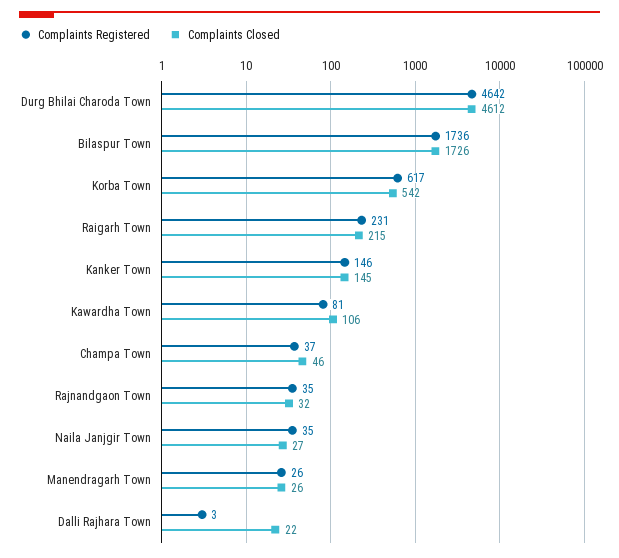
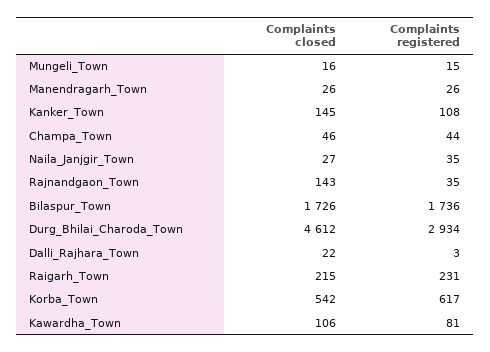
  {
    "Complaints Registered": {
-     "Durg Bhilai Charoda Town": 4642,
+     "Durg Bhilai Charoda Town": 2934,
      "Bilaspur Town": 1736,
      "Korba Town": 617,
      "Raigarh Town": 231,
-     "Kanker Town": 146,
+     "Kanker Town": 108,
      "Kawardha Town": 81,
-     "Champa Town": 37,
+     "Champa Town": 44,
      "Rajnandgaon Town": 35,
      "Naila Janjgir Town": 35,
      "Manendragarh Town": 26,
-     "Dalli Rajhara Town": 3
+     "Dalli Rajhara Town": 3,
+     "Mungeli_Town": 15
    },
    "Complaints Closed": {
      "Durg Bhilai Charoda Town": 4612,
      "Bilaspur Town": 1726,
      "Korba Town": 542,
      "Raigarh Town": 215,
      "Kanker Town": 145,
      "Kawardha Town": 106,
      "Champa Town": 46,
-     "Rajnandgaon Town": 32,
+     "Rajnandgaon Town": 143,
      "Naila Janjgir Town": 27,
      "Manendragarh Town": 26,
-     "Dalli Rajhara Town": 22
+     "Dalli Rajhara Town": 22,
+     "Mungeli_Town": 16
    }
  }

